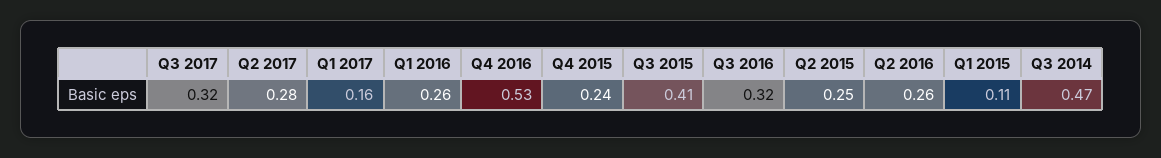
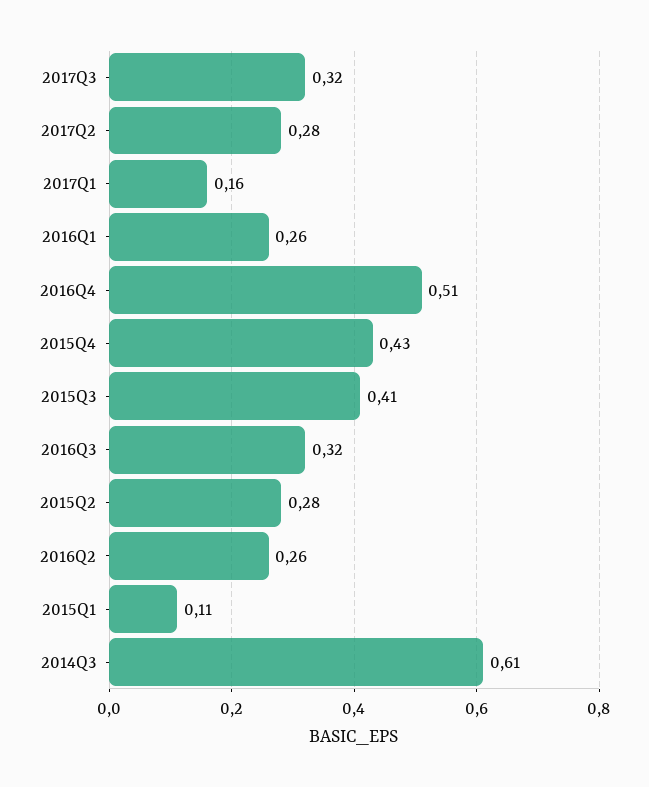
  {
    "Q3 2017": 0.32,
    "Q2 2017": 0.28,
    "Q1 2017": 0.16,
    "Q1 2016": 0.26,
-   "Q4 2016": 0.53,
+   "Q4 2016": 0.51,
-   "Q4 2015": 0.24,
+   "Q4 2015": 0.43,
    "Q3 2015": 0.41,
    "Q3 2016": 0.32,
-   "Q2 2015": 0.25,
+   "Q2 2015": 0.28,
    "Q2 2016": 0.26,
    "Q1 2015": 0.11,
-   "Q3 2014": 0.47
+   "Q3 2014": 0.61
  }

